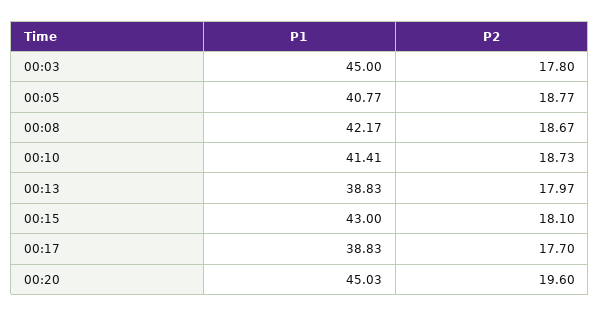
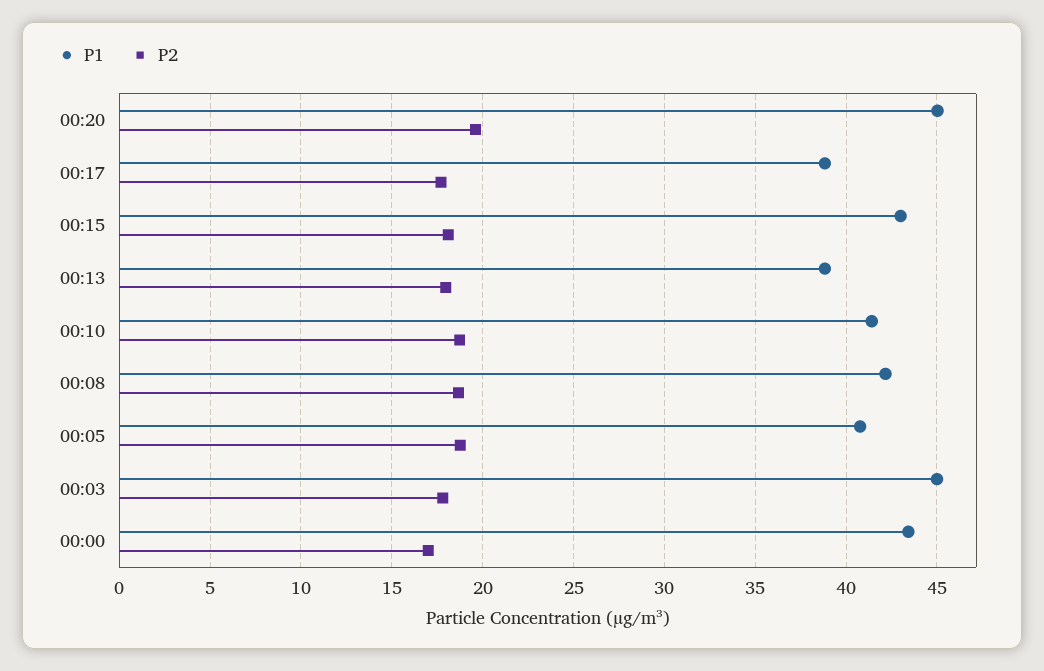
  {
    "P1": {
      "00:03": 45,
      "00:05": 40.77,
      "00:08": 42.17,
      "00:10": 41.41,
      "00:13": 38.83,
      "00:15": 43,
      "00:17": 38.83,
-     "00:20": 45.03
+     "00:20": 45.03,
+     "00:00": 43.5
    },
    "P2": {
      "00:03": 17.8,
      "00:05": 18.77,
      "00:08": 18.67,
      "00:10": 18.73,
      "00:13": 17.97,
      "00:15": 18.1,
      "00:17": 17.7,
-     "00:20": 19.6
+     "00:20": 19.6,
+     "00:00": 17
    }
  }

